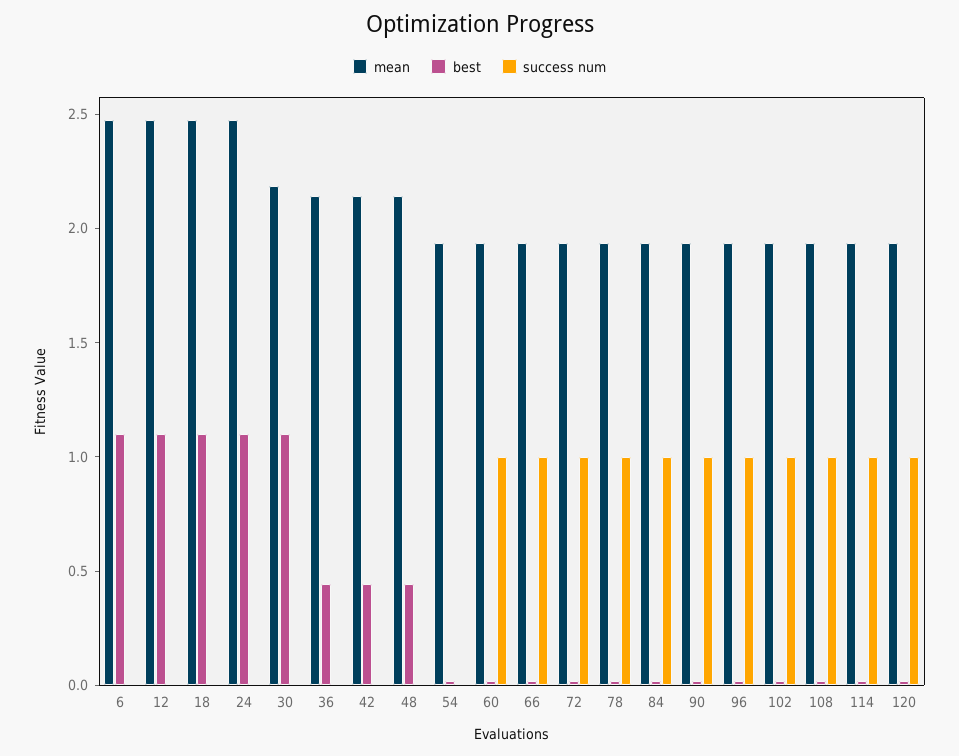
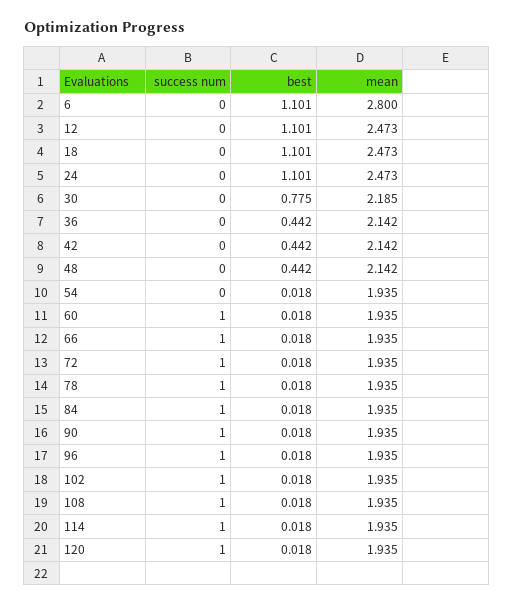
  {
    "mean": {
-     "6": 2.5,
+     "6": 2.8,
      "12": 2.473,
      "18": 2.473,
      "24": 2.473,
      "30": 2.185,
      "36": 2.142,
      "42": 2.142,
      "48": 2.142,
      "54": 1.935,
      "60": 1.935,
      "66": 1.935,
      "72": 1.935,
      "78": 1.935,
      "84": 1.935,
      "90": 1.935,
      "96": 1.935,
      "102": 1.935,
      "108": 1.935,
      "114": 1.935,
      "120": 1.935
    },
    "best": {
      "6": 1.101,
      "12": 1.101,
      "18": 1.101,
      "24": 1.101,
-     "30": 1.1,
+     "30": 0.775,
      "36": 0.442,
      "42": 0.442,
      "48": 0.442,
      "54": 0.018,
      "60": 0.018,
      "66": 0.018,
      "72": 0.018,
      "78": 0.018,
      "84": 0.018,
      "90": 0.018,
      "96": 0.018,
      "102": 0.018,
      "108": 0.018,
      "114": 0.018,
      "120": 0.018
    },
    "success num": {
      "6": 0,
      "12": 0,
      "18": 0,
      "24": 0,
      "30": 0,
      "36": 0,
      "42": 0,
      "48": 0,
      "54": 0,
      "60": 1,
      "66": 1,
      "72": 1,
      "78": 1,
      "84": 1,
      "90": 1,
      "96": 1,
      "102": 1,
      "108": 1,
      "114": 1,
      "120": 1
    }
  }

